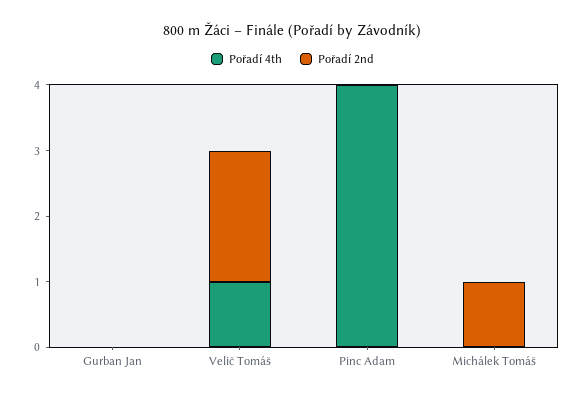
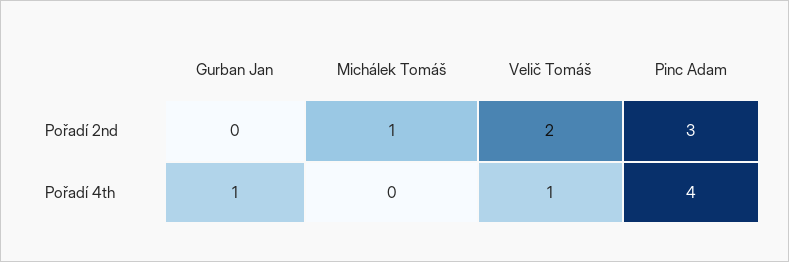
  {
    "Pořadí 4th": {
-     "Gurban Jan": 0,
+     "Gurban Jan": 1,
      "Velič Tomáš": 1,
      "Pinc Adam": 4,
      "Michálek Tomáš": 0
    },
    "Pořadí 2nd": {
      "Gurban Jan": 0,
      "Velič Tomáš": 2,
-     "Pinc Adam": 0,
+     "Pinc Adam": 3,
      "Michálek Tomáš": 1
    }
  }

